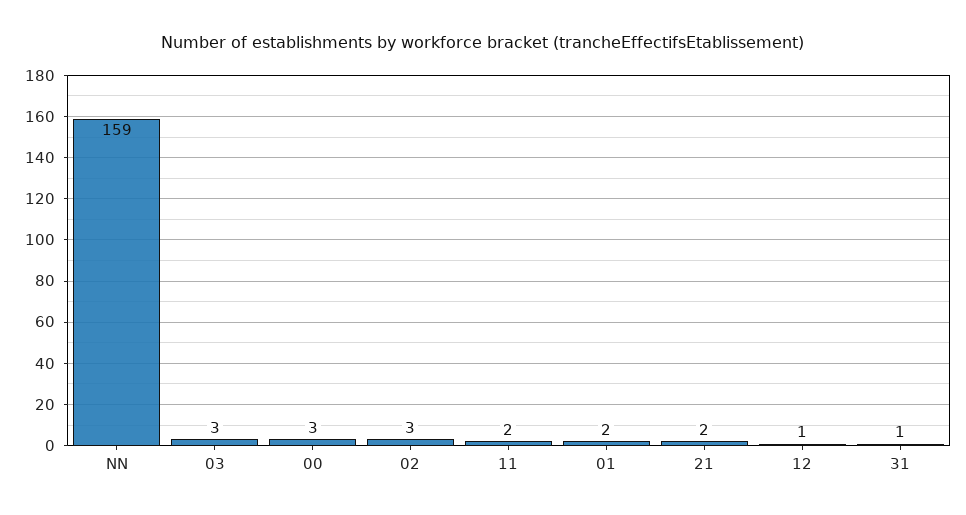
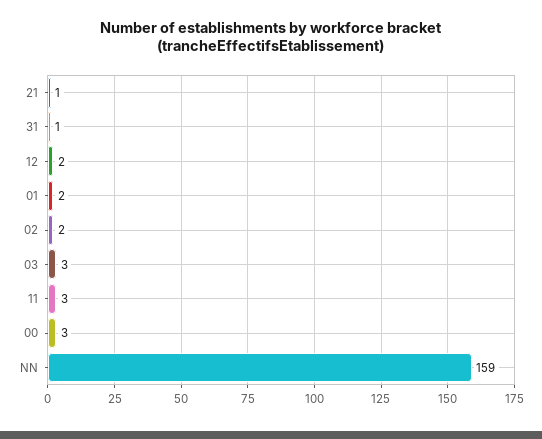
  {
    "NN": 159,
    "03": 3,
    "00": 3,
-   "02": 3,
+   "02": 2,
-   "11": 2,
+   "11": 3,
    "01": 2,
-   "21": 2,
+   "21": 1,
-   "12": 1,
+   "12": 2,
    "31": 1
  }

